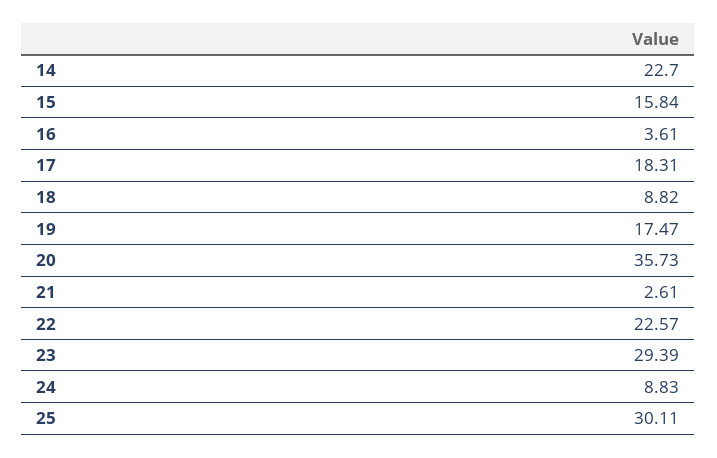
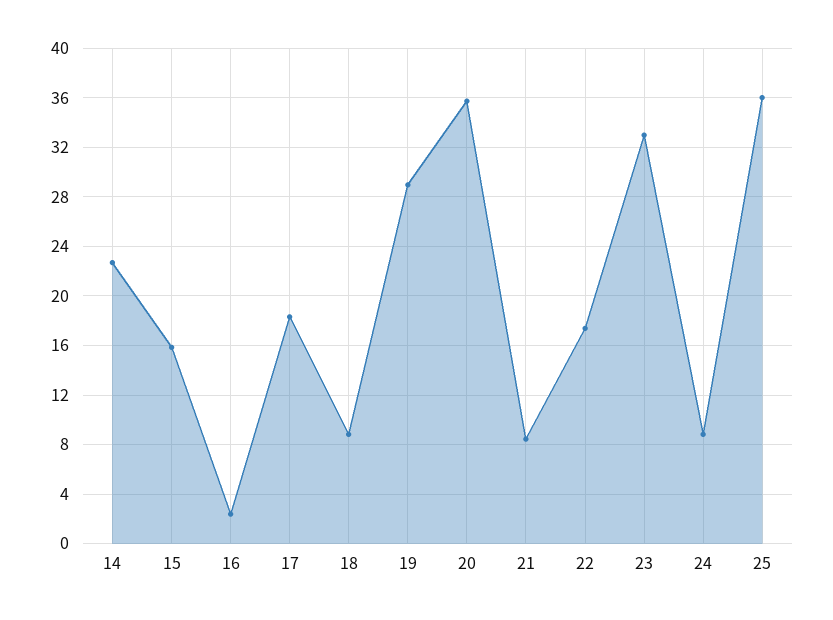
  {
    "14": 22.7,
    "15": 15.84,
-   "16": 3.61,
+   "16": 2.5,
    "17": 18.31,
    "18": 8.82,
-   "19": 17.47,
+   "19": 29,
    "20": 35.73,
-   "21": 2.61,
+   "21": 8.5,
-   "22": 22.57,
+   "22": 17.5,
-   "23": 29.39,
+   "23": 33,
    "24": 8.83,
-   "25": 30.11
+   "25": 36
  }

